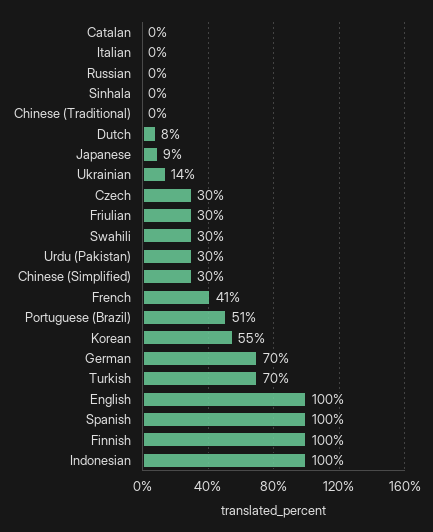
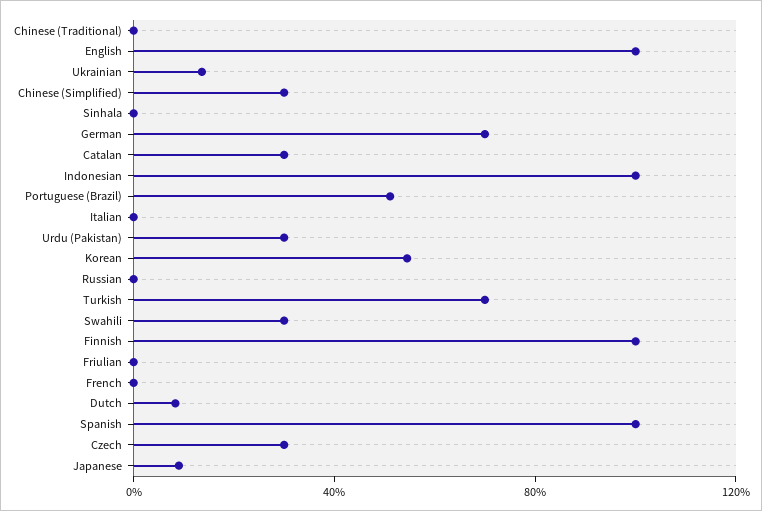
  {
-   "Catalan": 0,
+   "Catalan": 30,
    "Italian": 0,
    "Russian": 0,
    "Sinhala": 0,
    "Chinese (Traditional)": 0,
    "Dutch": 8,
    "Japanese": 9,
    "Ukrainian": 14,
    "Czech": 30,
-   "Friulian": 30,
+   "Friulian": 0,
    "Swahili": 30,
    "Urdu (Pakistan)": 30,
    "Chinese (Simplified)": 30,
-   "French": 41,
+   "French": 0,
    "Portuguese (Brazil)": 51,
    "Korean": 55,
    "German": 70,
    "Turkish": 70,
    "English": 100,
    "Spanish": 100,
    "Finnish": 100,
    "Indonesian": 100
  }

